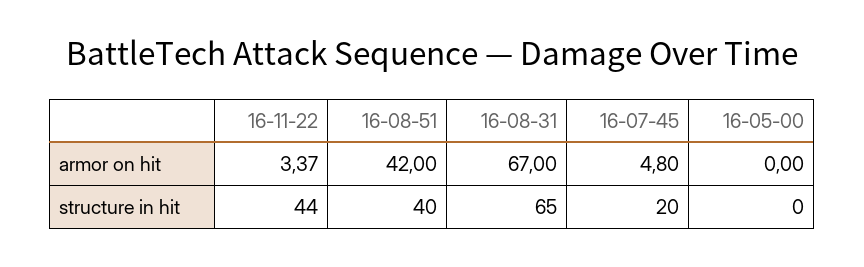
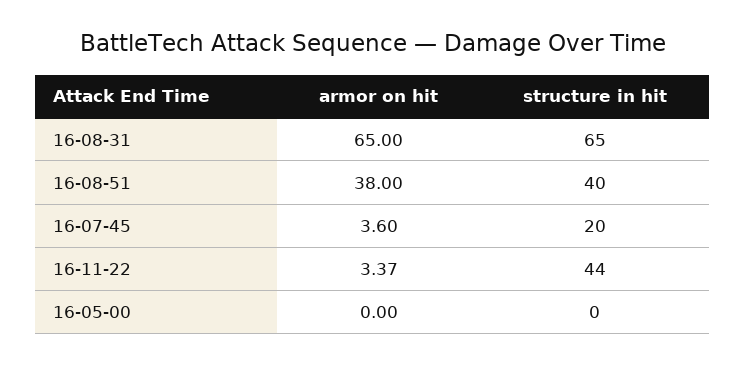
  {
    "16-11-22": {
      "armor on hit": 3.37,
      "structure in hit": 44
    },
    "16-08-51": {
-     "armor on hit": 42,
+     "armor on hit": 38,
      "structure in hit": 40
    },
    "16-08-31": {
-     "armor on hit": 67,
+     "armor on hit": 65,
      "structure in hit": 65
    },
    "16-07-45": {
-     "armor on hit": 4.8,
+     "armor on hit": 3.6,
      "structure in hit": 20
    },
    "16-05-00": {
      "armor on hit": 0,
      "structure in hit": 0
    }
  }

